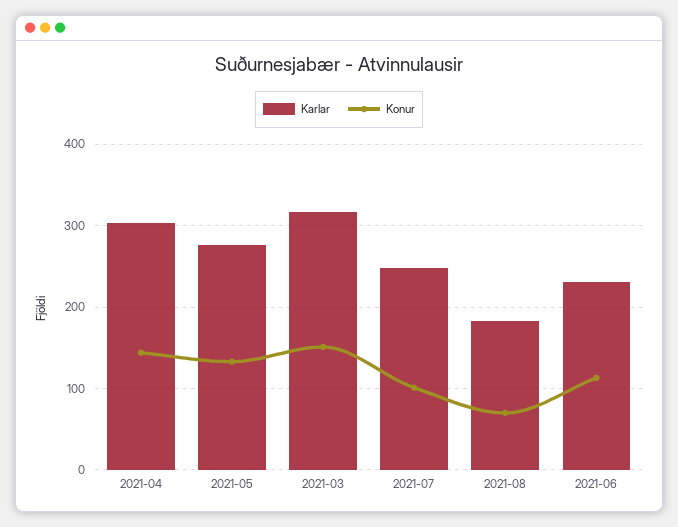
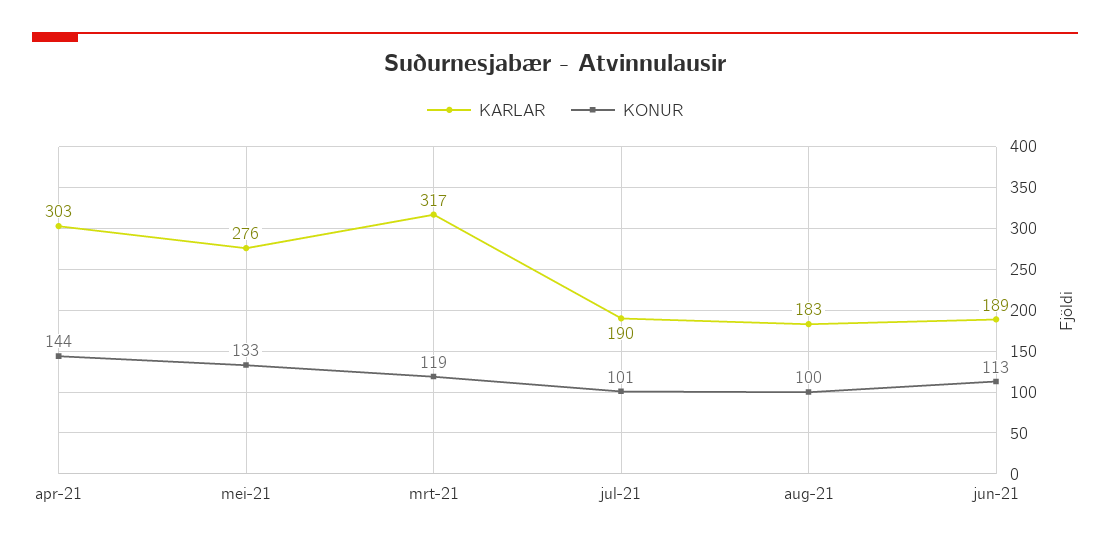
  {
    "Karlar": {
      "2021-04": 303,
      "2021-05": 276,
      "2021-03": 317,
-     "2021-07": 250,
+     "2021-07": 190,
      "2021-08": 183,
-     "2021-06": 230
+     "2021-06": 189
    },
    "Konur": {
      "2021-04": 144,
      "2021-05": 133,
-     "2021-03": 150,
+     "2021-03": 119,
      "2021-07": 101,
-     "2021-08": 70,
+     "2021-08": 100,
      "2021-06": 113
    }
  }

